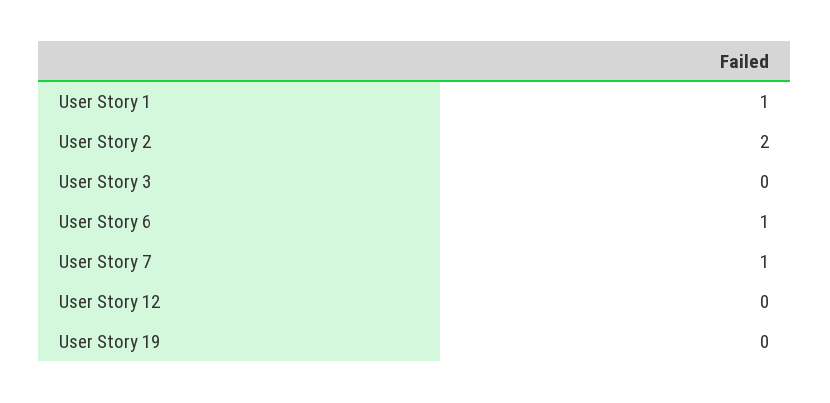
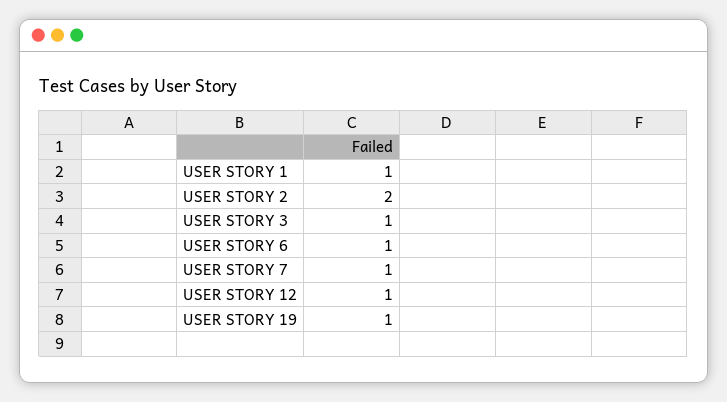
  {
    "User Story 1": 1,
    "User Story 2": 2,
-   "User Story 3": 0,
+   "User Story 3": 1,
    "User Story 6": 1,
    "User Story 7": 1,
-   "User Story 12": 0,
+   "User Story 12": 1,
-   "User Story 19": 0
+   "User Story 19": 1
  }

